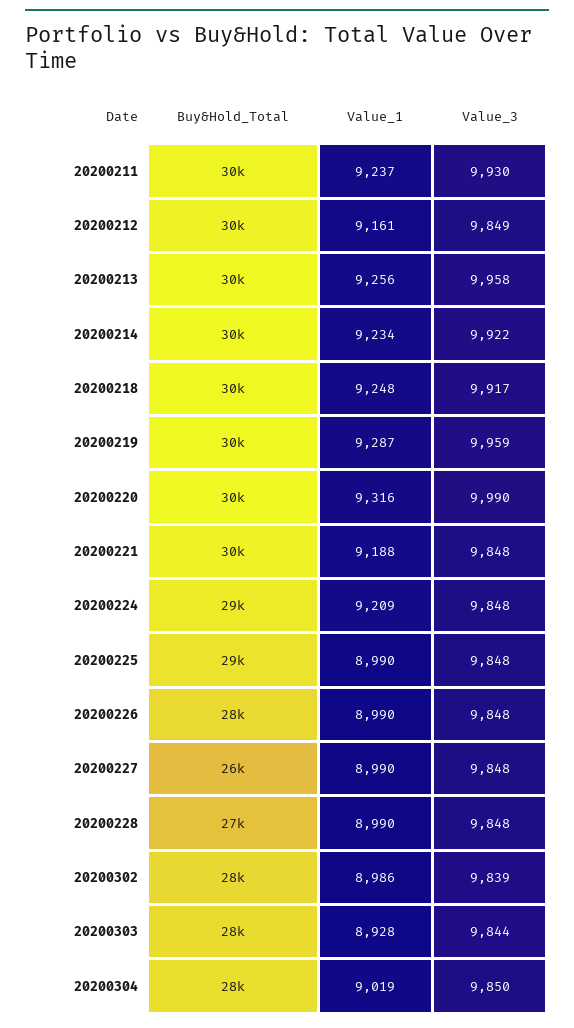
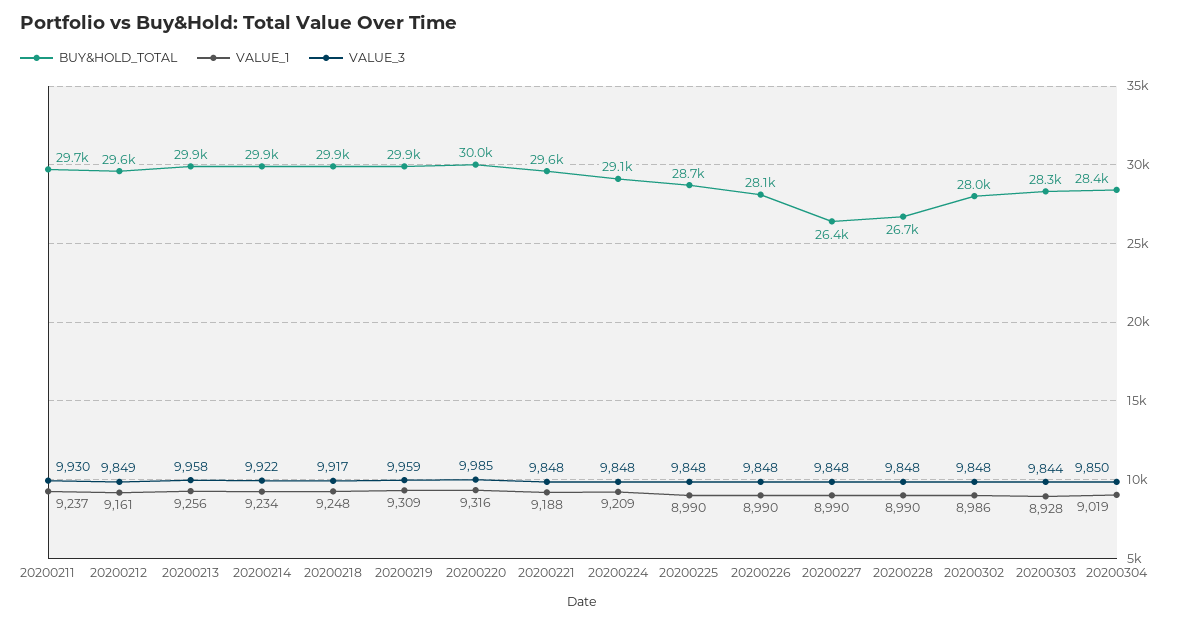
  {
    "Buy&Hold_Total": {
      "20200211": 29700,
      "20200212": 29600,
      "20200213": 29900,
      "20200214": 29900,
      "20200218": 29900,
      "20200219": 29900,
      "20200220": 30000,
      "20200221": 29600,
      "20200224": 29100,
      "20200225": 28700,
      "20200226": 28100,
      "20200227": 26400,
      "20200228": 26700,
      "20200302": 28000,
      "20200303": 28300,
      "20200304": 28400
    },
    "Value_1": {
      "20200211": 9237,
      "20200212": 9161,
      "20200213": 9256,
      "20200214": 9234,
      "20200218": 9248,
-     "20200219": 9287,
+     "20200219": 9309,
      "20200220": 9316,
      "20200221": 9188,
      "20200224": 9209,
      "20200225": 8990,
      "20200226": 8990,
      "20200227": 8990,
      "20200228": 8990,
      "20200302": 8986,
      "20200303": 8928,
      "20200304": 9019
    },
    "Value_3": {
      "20200211": 9930,
      "20200212": 9849,
      "20200213": 9958,
      "20200214": 9922,
      "20200218": 9917,
      "20200219": 9959,
-     "20200220": 9990,
+     "20200220": 9985,
      "20200221": 9848,
      "20200224": 9848,
      "20200225": 9848,
      "20200226": 9848,
      "20200227": 9848,
      "20200228": 9848,
-     "20200302": 9839,
+     "20200302": 9848,
      "20200303": 9844,
      "20200304": 9850
    }
  }

